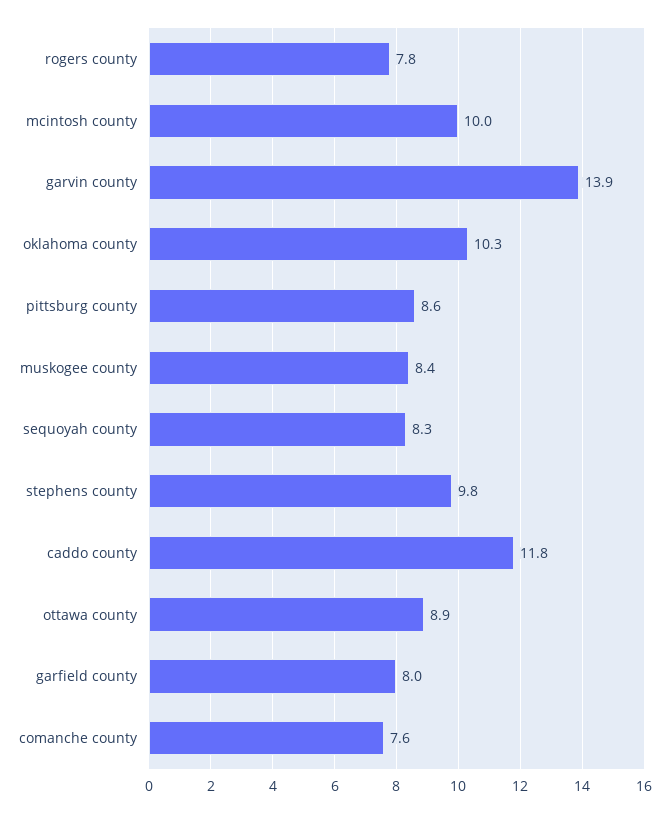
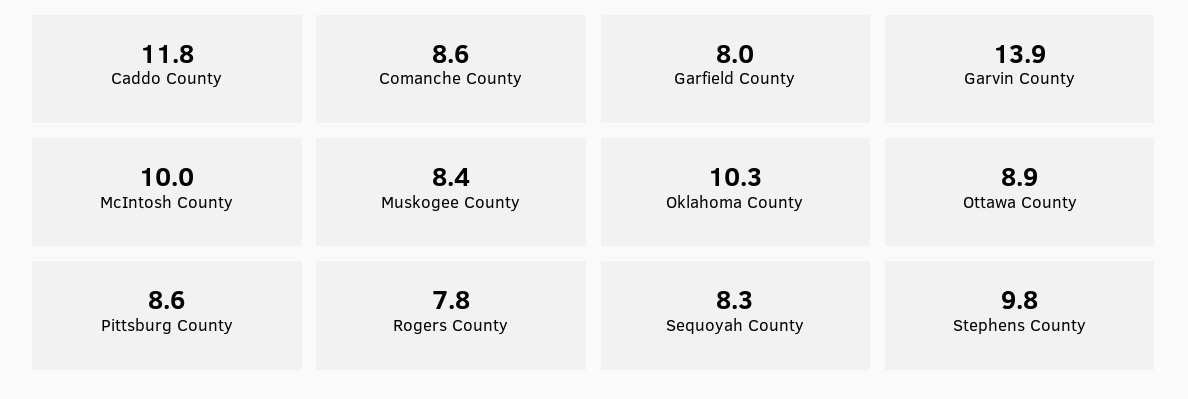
  {
    "rogers county": 7.8,
    "mcintosh county": 10,
    "garvin county": 13.9,
    "oklahoma county": 10.3,
    "pittsburg county": 8.6,
    "muskogee county": 8.4,
    "sequoyah county": 8.3,
    "stephens county": 9.8,
    "caddo county": 11.8,
    "ottawa county": 8.9,
    "garfield county": 8,
-   "comanche county": 7.6
+   "comanche county": 8.6
  }

